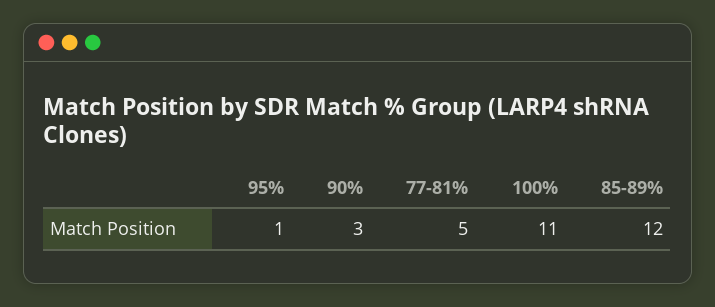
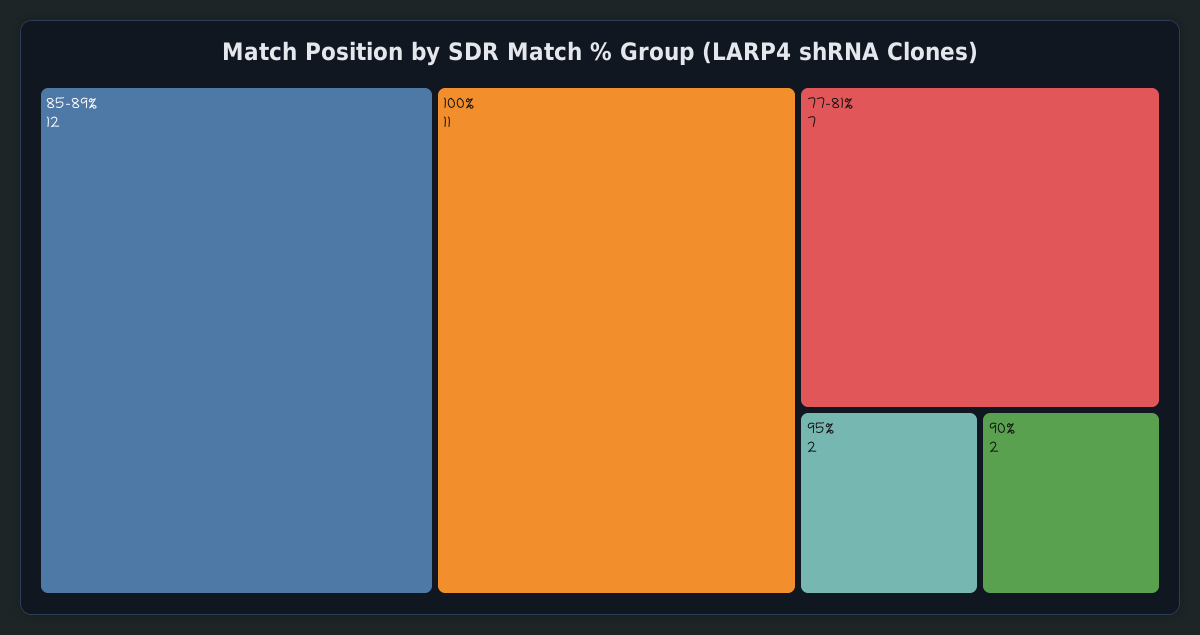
  {
-   "95%": 1,
+   "95%": 2,
-   "90%": 3,
+   "90%": 2,
-   "77-81%": 5,
+   "77-81%": 7,
    "100%": 11,
    "85-89%": 12
  }

